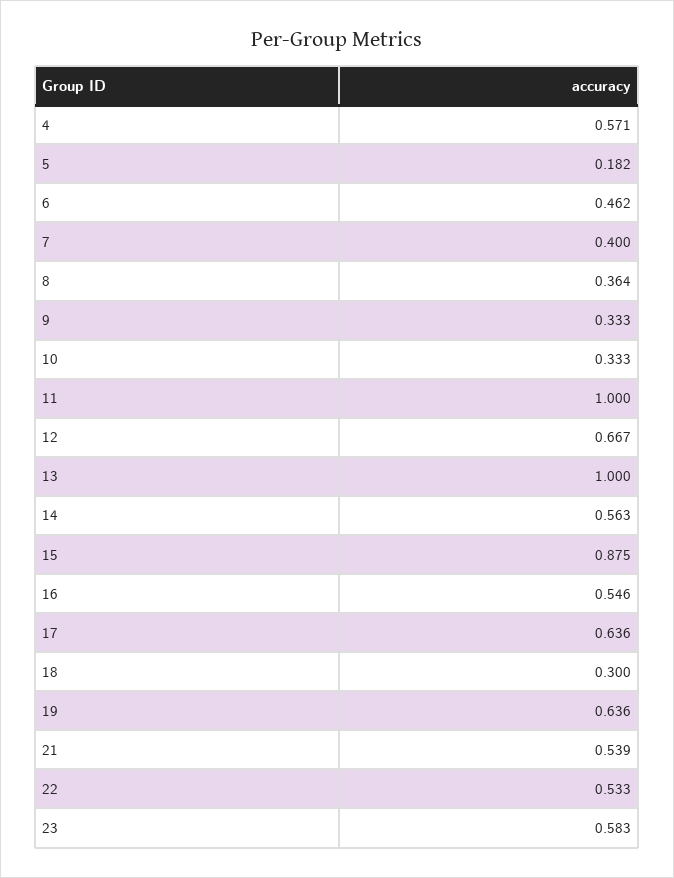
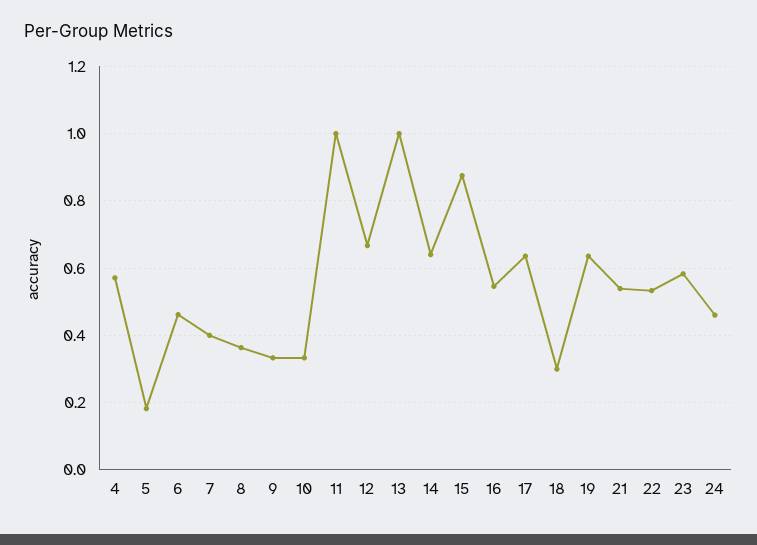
  {
    "4": 0.571,
    "5": 0.182,
    "6": 0.462,
    "7": 0.4,
    "8": 0.364,
    "9": 0.333,
    "10": 0.333,
    "11": 1,
    "12": 0.667,
    "13": 1,
-   "14": 0.563,
+   "14": 0.64,
    "15": 0.875,
    "16": 0.546,
    "17": 0.636,
    "18": 0.3,
    "19": 0.636,
    "21": 0.539,
    "22": 0.533,
-   "23": 0.583
+   "23": 0.583,
+   "24": 0.46
  }

